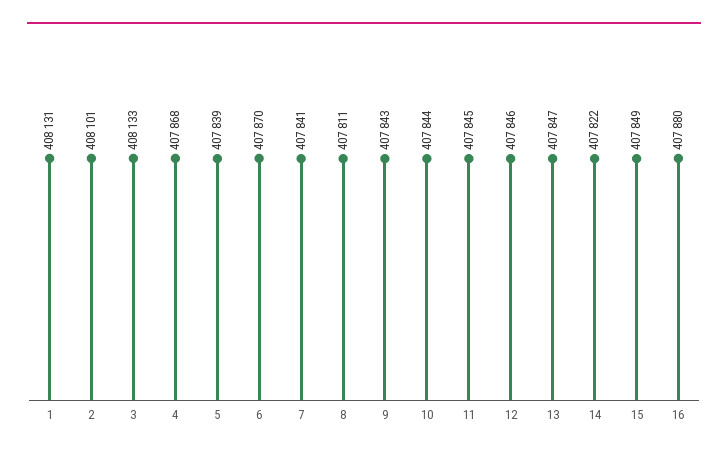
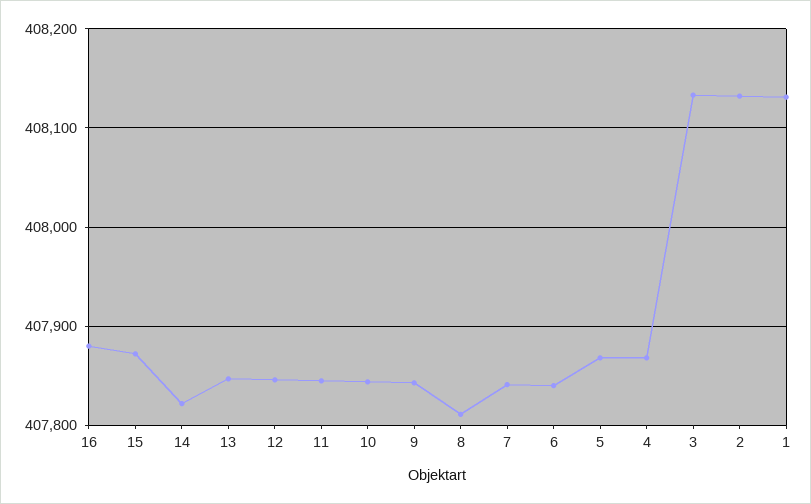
  {
    "1": 408131,
-   "2": 408101,
+   "2": 408130,
    "3": 408133,
    "4": 407868,
-   "5": 407839,
+   "5": 407870,
-   "6": 407870,
+   "6": 407840,
    "7": 407841,
    "8": 407811,
    "9": 407843,
    "10": 407844,
    "11": 407845,
    "12": 407846,
    "13": 407847,
    "14": 407822,
-   "15": 407849,
+   "15": 407870,
    "16": 407880
  }

